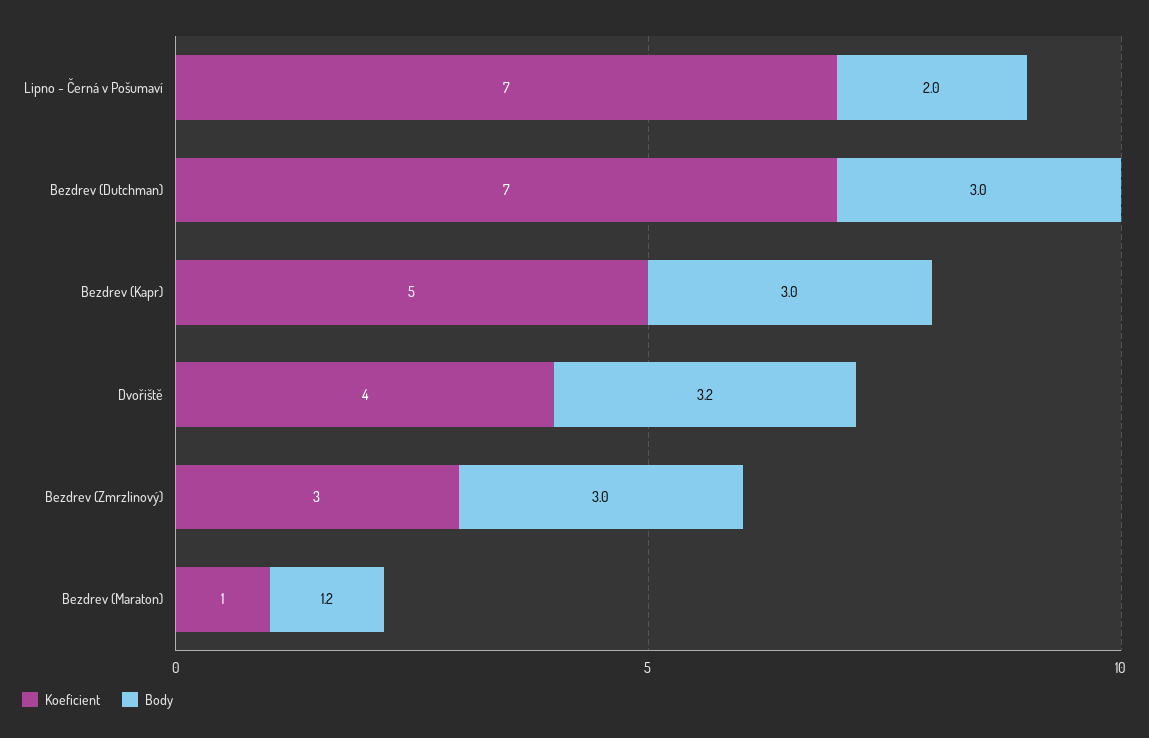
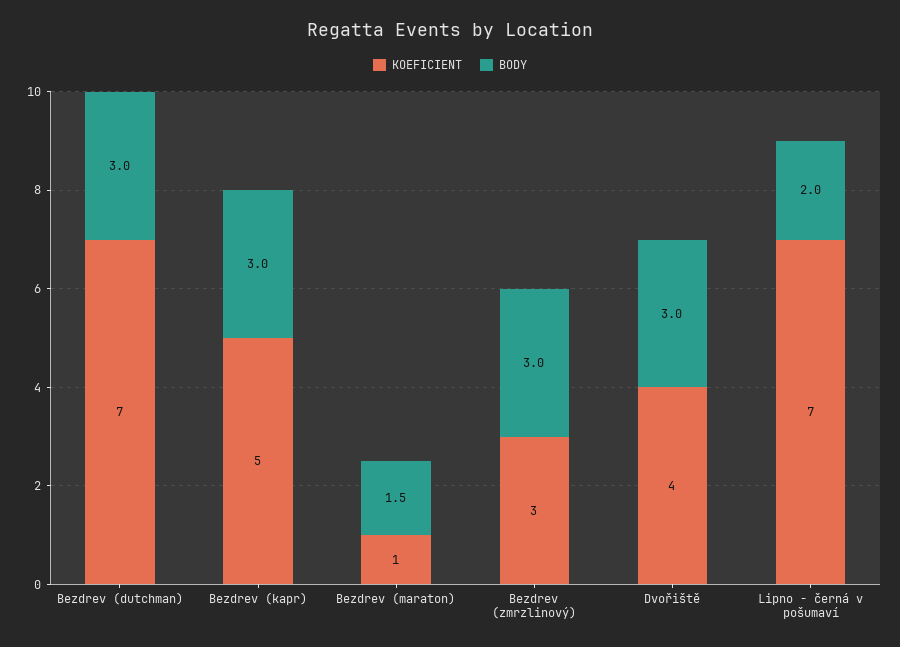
  {
    "Koeficient": {
      "Lipno - Černá v Pošumaví": 7,
      "Bezdrev (Dutchman)": 7,
      "Bezdrev (Kapr)": 5,
      "Dvořiště": 4,
      "Bezdrev (Zmrzlinový)": 3,
      "Bezdrev (Maraton)": 1
    },
    "Body": {
      "Lipno - Černá v Pošumaví": 2,
      "Bezdrev (Dutchman)": 3,
      "Bezdrev (Kapr)": 3,
-     "Dvořiště": 3.2,
+     "Dvořiště": 3,
      "Bezdrev (Zmrzlinový)": 3,
-     "Bezdrev (Maraton)": 1.2
+     "Bezdrev (Maraton)": 1.5
    }
  }

